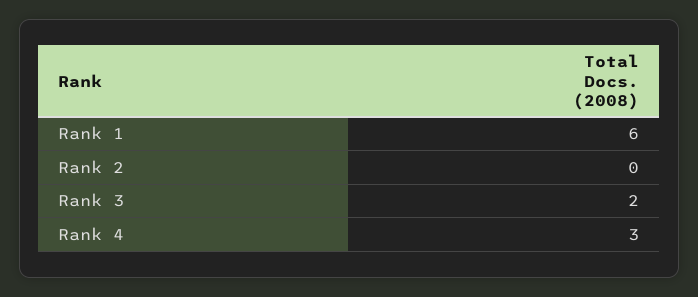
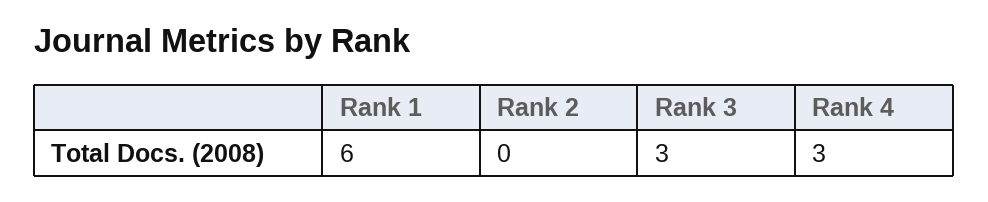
  {
    "Rank 1": 6,
    "Rank 2": 0,
-   "Rank 3": 2,
+   "Rank 3": 3,
    "Rank 4": 3
  }

